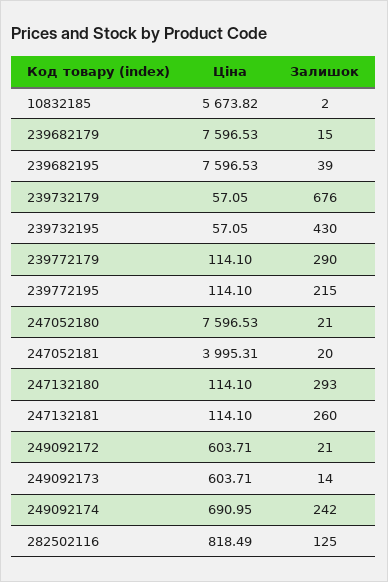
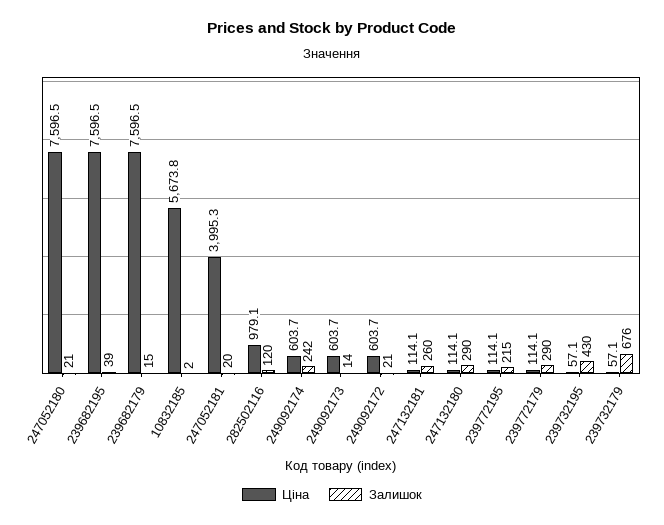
  {
    "Ціна": {
      "10832185": 5673.82,
      "239682179": 7596.53,
      "239682195": 7596.53,
      "239732179": 57.05,
      "239732195": 57.05,
      "239772179": 114.1,
      "239772195": 114.1,
      "247052180": 7596.53,
      "247052181": 3995.31,
      "247132180": 114.1,
      "247132181": 114.1,
      "249092172": 603.71,
      "249092173": 603.71,
-     "249092174": 690.95,
+     "249092174": 603.7,
-     "282502116": 818.49
+     "282502116": 979.1
    },
    "Залишок": {
      "10832185": 2,
      "239682179": 15,
      "239682195": 39,
      "239732179": 676,
      "239732195": 430,
      "239772179": 290,
      "239772195": 215,
      "247052180": 21,
      "247052181": 20,
-     "247132180": 293,
+     "247132180": 290,
      "247132181": 260,
      "249092172": 21,
      "249092173": 14,
      "249092174": 242,
-     "282502116": 125
+     "282502116": 120
    }
  }

